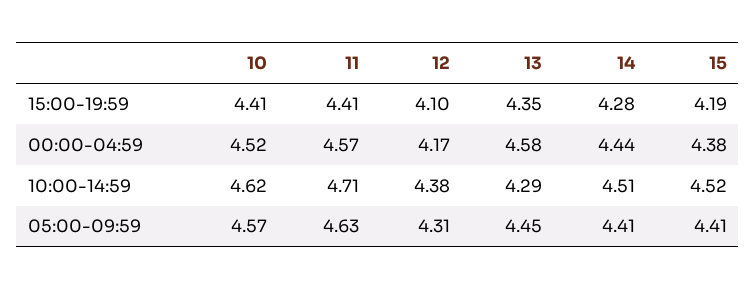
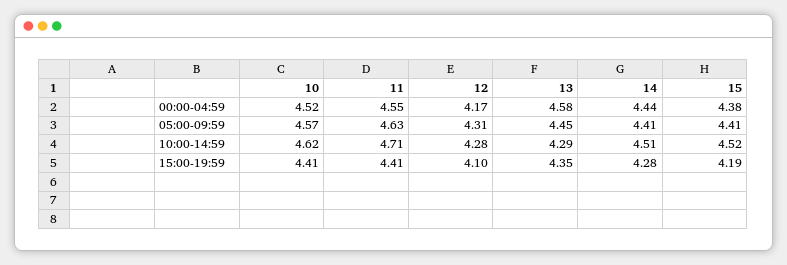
  {
    "10": {
      "15:00-19:59": 4.41,
      "00:00-04:59": 4.52,
      "10:00-14:59": 4.62,
      "05:00-09:59": 4.57
    },
    "11": {
      "15:00-19:59": 4.41,
-     "00:00-04:59": 4.57,
+     "00:00-04:59": 4.55,
      "10:00-14:59": 4.71,
      "05:00-09:59": 4.63
    },
    "12": {
      "15:00-19:59": 4.1,
      "00:00-04:59": 4.17,
-     "10:00-14:59": 4.38,
+     "10:00-14:59": 4.28,
      "05:00-09:59": 4.31
    },
    "13": {
      "15:00-19:59": 4.35,
      "00:00-04:59": 4.58,
      "10:00-14:59": 4.29,
      "05:00-09:59": 4.45
    },
    "14": {
      "15:00-19:59": 4.28,
      "00:00-04:59": 4.44,
      "10:00-14:59": 4.51,
      "05:00-09:59": 4.41
    },
    "15": {
      "15:00-19:59": 4.19,
      "00:00-04:59": 4.38,
      "10:00-14:59": 4.52,
      "05:00-09:59": 4.41
    }
  }

